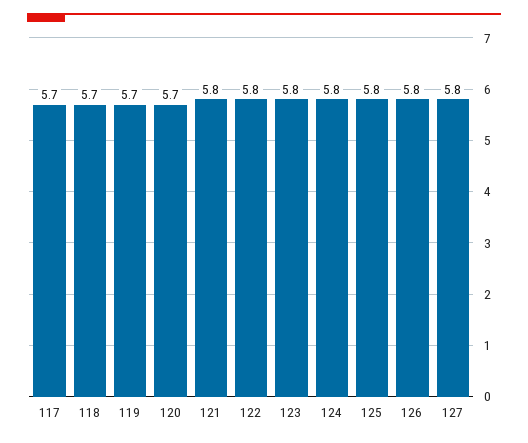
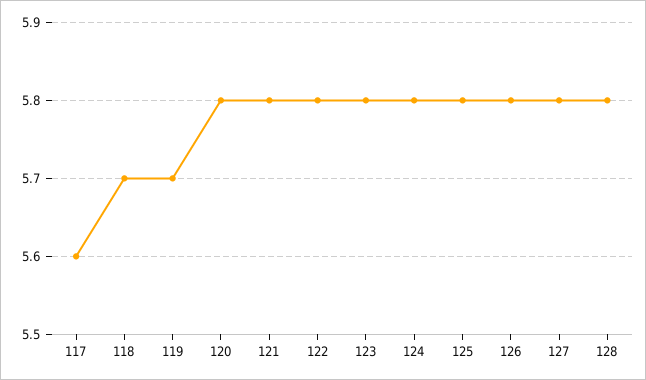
  {
-   "117": 5.7,
+   "117": 5.6,
    "118": 5.7,
    "119": 5.7,
-   "120": 5.7,
+   "120": 5.8,
    "121": 5.8,
    "122": 5.8,
    "123": 5.8,
    "124": 5.8,
    "125": 5.8,
    "126": 5.8,
-   "127": 5.8
+   "127": 5.8,
+   "128": 5.8
  }

